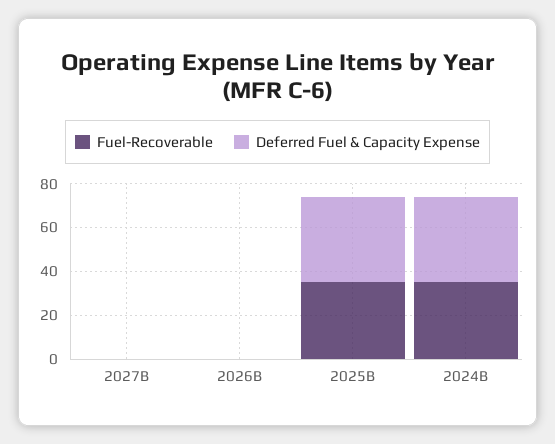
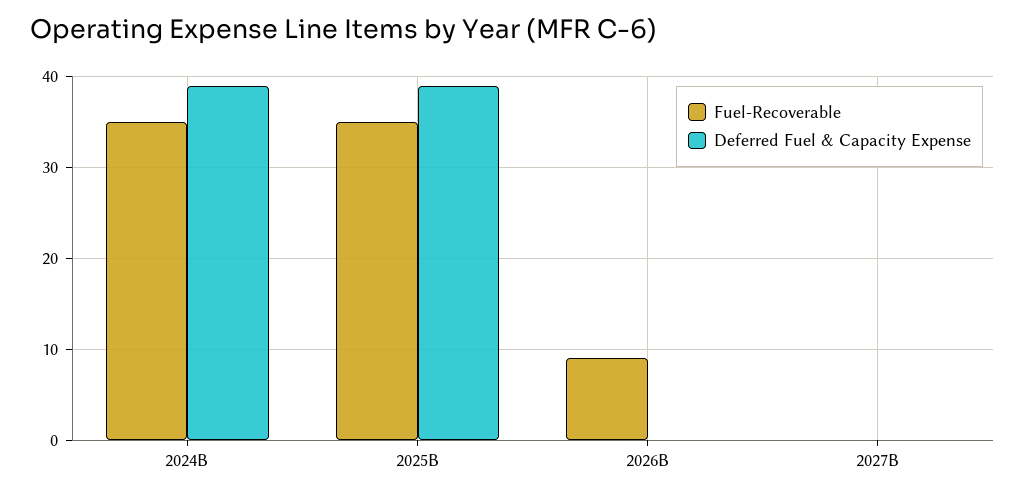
  {
    "Fuel-Recoverable": {
      "2027B": 0,
-     "2026B": 0,
+     "2026B": 9,
      "2025B": 35,
      "2024B": 35
    },
    "Deferred Fuel & Capacity Expense": {
      "2027B": 0,
      "2026B": 0,
      "2025B": 39,
      "2024B": 39
    }
  }

